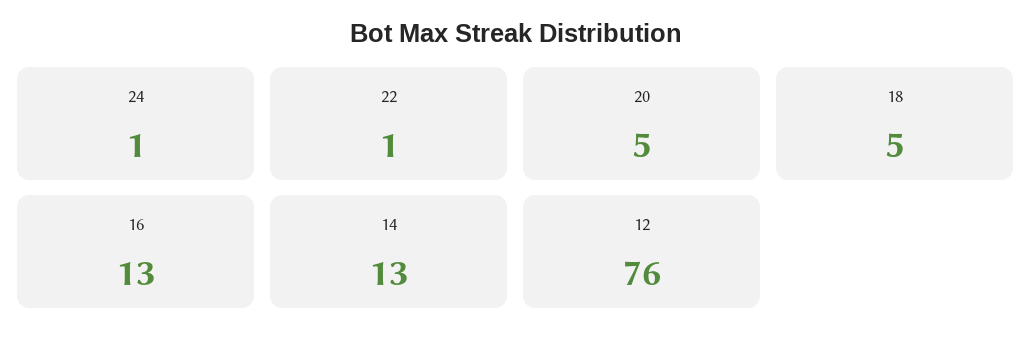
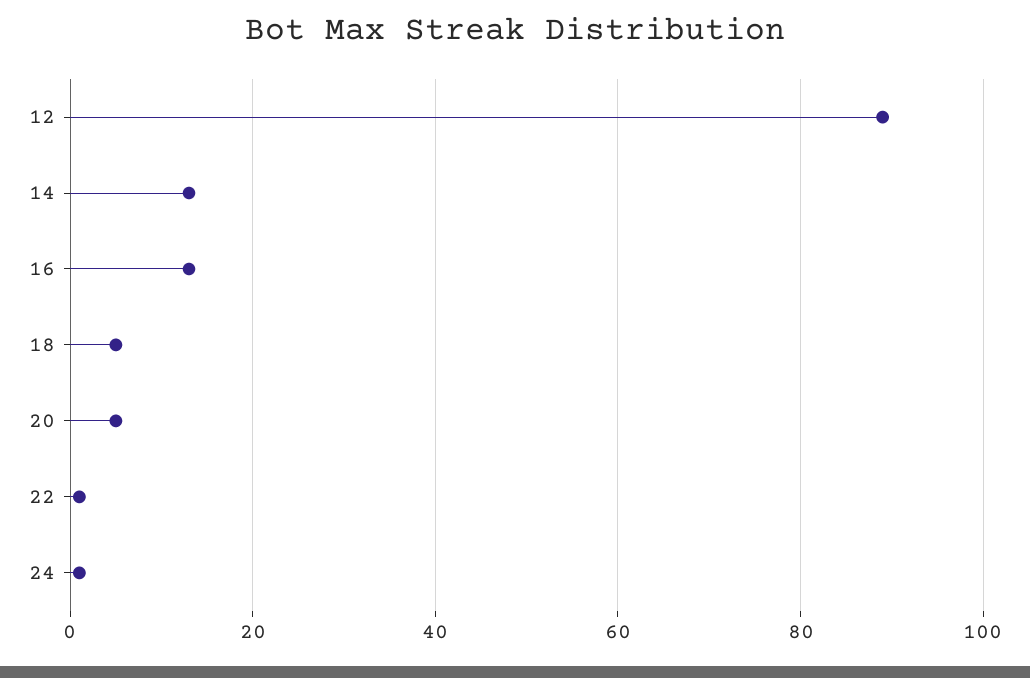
  {
    "24": 1,
    "22": 1,
    "20": 5,
    "18": 5,
    "16": 13,
    "14": 13,
-   "12": 76
+   "12": 90
  }

